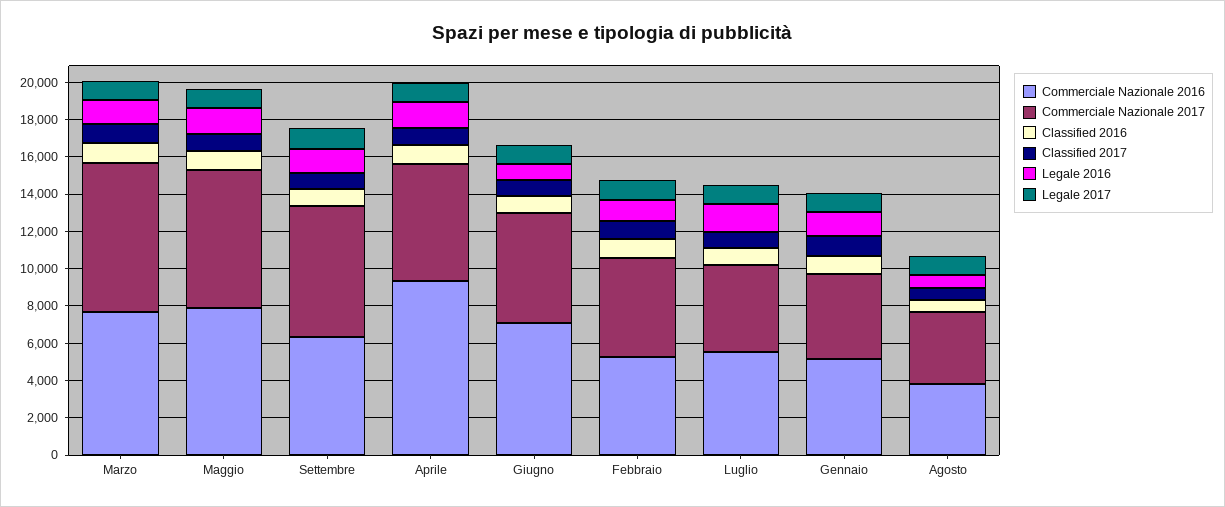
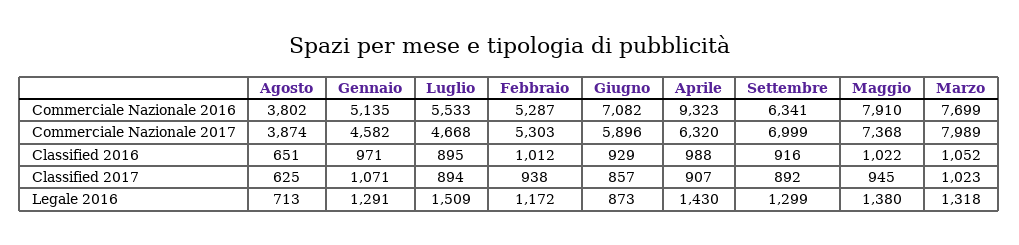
  {
    "Commerciale Nazionale 2016": {
      "Marzo": 7699,
      "Maggio": 7910,
      "Settembre": 6341,
      "Aprile": 9323,
      "Giugno": 7082,
      "Febbraio": 5287,
      "Luglio": 5533,
      "Gennaio": 5135,
      "Agosto": 3802
    },
    "Commerciale Nazionale 2017": {
      "Marzo": 7989,
      "Maggio": 7368,
      "Settembre": 6999,
      "Aprile": 6320,
      "Giugno": 5896,
      "Febbraio": 5303,
      "Luglio": 4668,
      "Gennaio": 4582,
      "Agosto": 3874
    },
    "Classified 2016": {
      "Marzo": 1052,
      "Maggio": 1022,
      "Settembre": 916,
      "Aprile": 988,
      "Giugno": 929,
      "Febbraio": 1012,
      "Luglio": 895,
      "Gennaio": 971,
      "Agosto": 651
    },
    "Classified 2017": {
      "Marzo": 1023,
      "Maggio": 945,
      "Settembre": 892,
      "Aprile": 907,
      "Giugno": 857,
      "Febbraio": 938,
      "Luglio": 894,
      "Gennaio": 1071,
      "Agosto": 625
    },
    "Legale 2016": {
      "Marzo": 1318,
      "Maggio": 1380,
      "Settembre": 1299,
      "Aprile": 1430,
      "Giugno": 873,
      "Febbraio": 1172,
      "Luglio": 1509,
      "Gennaio": 1291,
      "Agosto": 713
-   },
+   }
-   "Legale 2017": {
-     "Marzo": 1000,
-     "Maggio": 1000,
-     "Settembre": 1000,
-     "Aprile": 1000,
-     "Giugno": 1000,
-     "Febbraio": 1000,
-     "Luglio": 1000,
-     "Gennaio": 1000,
-     "Agosto": 1000
-   }
  }

